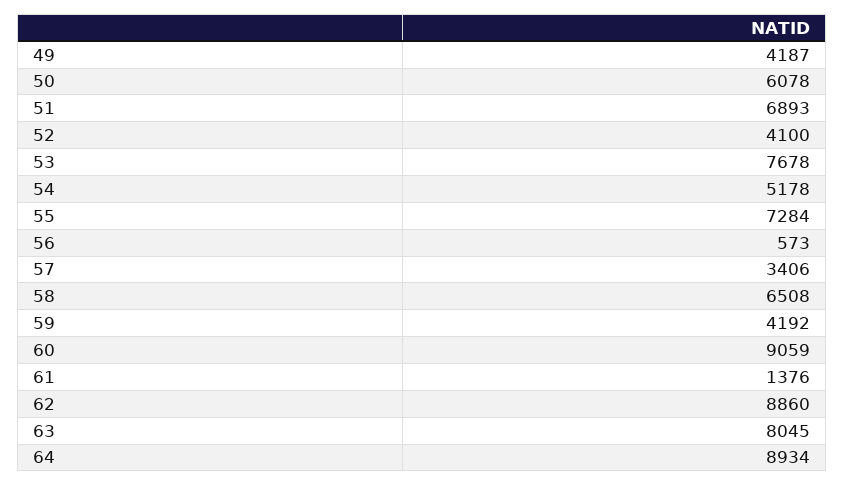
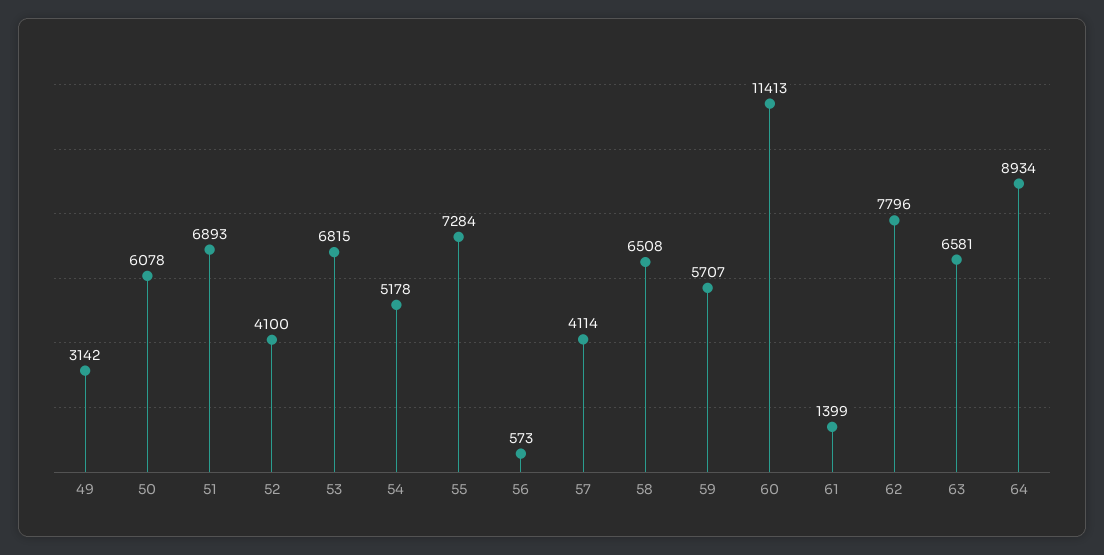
  {
-   "49": 4187,
+   "49": 3142,
    "50": 6078,
    "51": 6893,
    "52": 4100,
-   "53": 7678,
+   "53": 6815,
    "54": 5178,
    "55": 7284,
    "56": 573,
-   "57": 3406,
+   "57": 4114,
    "58": 6508,
-   "59": 4192,
+   "59": 5707,
-   "60": 9059,
+   "60": 11413,
-   "61": 1376,
+   "61": 1399,
-   "62": 8860,
+   "62": 7796,
-   "63": 8045,
+   "63": 6581,
    "64": 8934
  }

